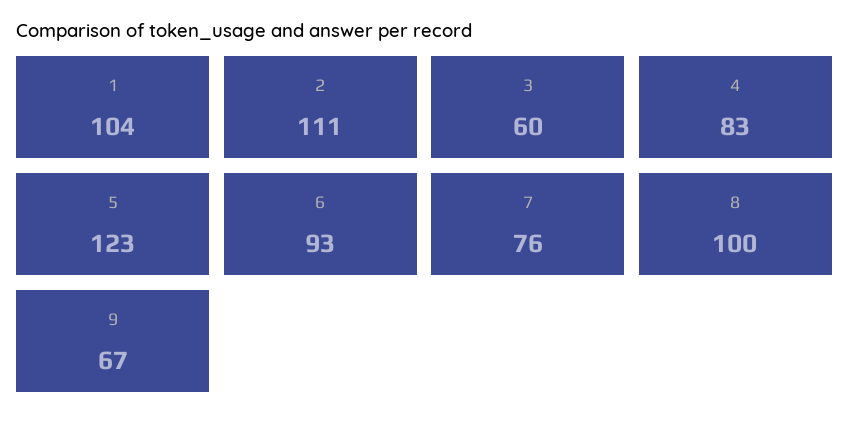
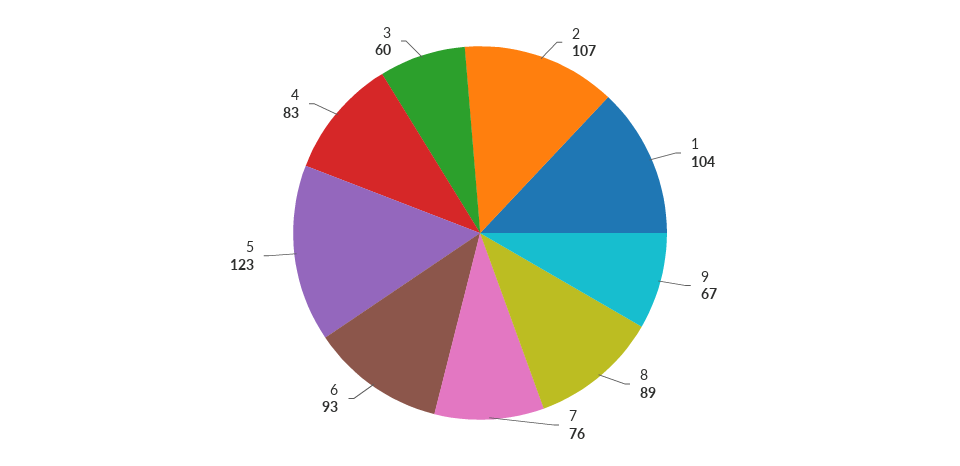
  {
    "1": 104,
-   "2": 111,
+   "2": 107,
    "3": 60,
    "4": 83,
    "5": 123,
    "6": 93,
    "7": 76,
-   "8": 100,
+   "8": 89,
    "9": 67
  }

